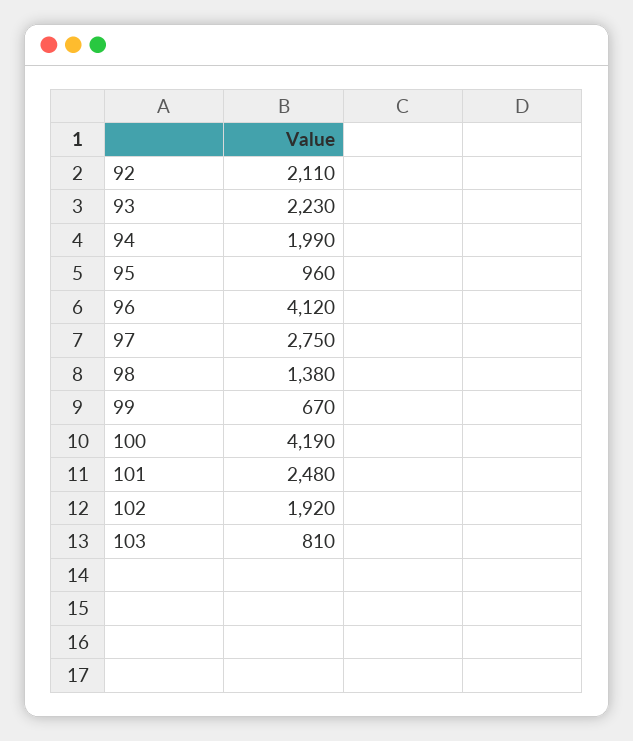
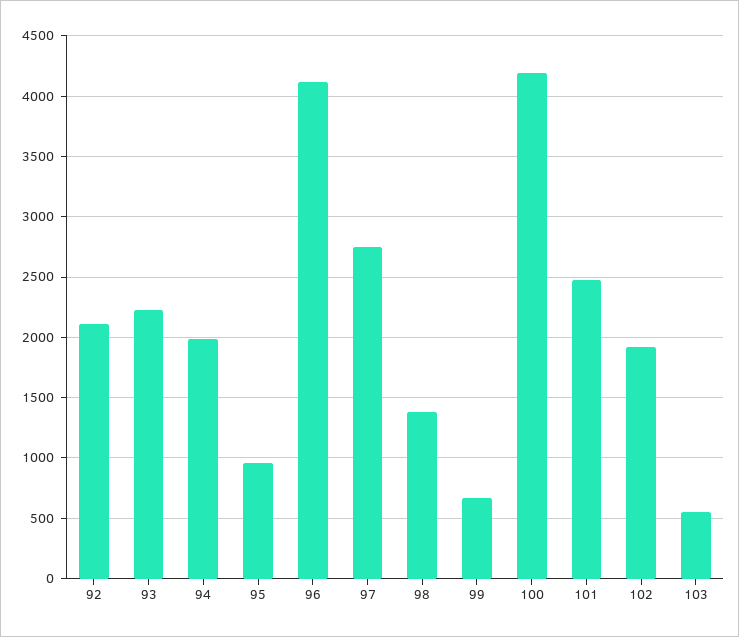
  {
    "92": 2110,
    "93": 2230,
    "94": 1990,
    "95": 960,
    "96": 4120,
    "97": 2750,
    "98": 1380,
    "99": 670,
    "100": 4190,
    "101": 2480,
    "102": 1920,
-   "103": 810
+   "103": 550
  }

